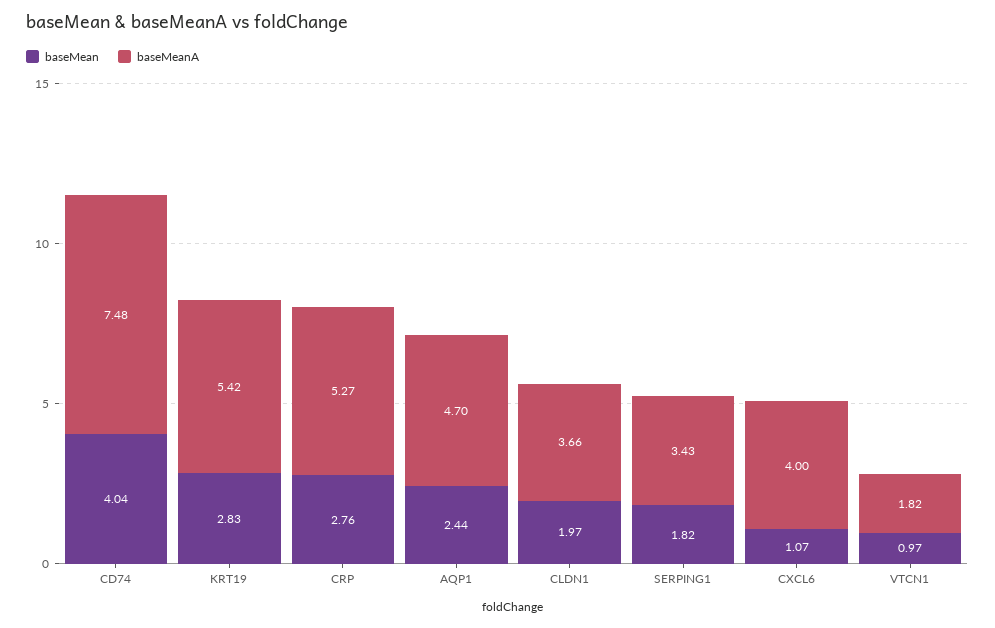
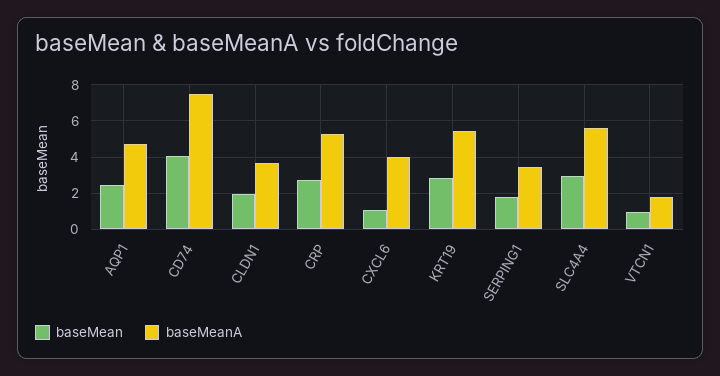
  {
    "baseMean": {
      "CD74": 4.04,
      "KRT19": 2.83,
      "CRP": 2.76,
      "AQP1": 2.44,
      "CLDN1": 1.97,
      "SERPING1": 1.82,
      "CXCL6": 1.07,
-     "VTCN1": 0.97
+     "VTCN1": 0.97,
+     "SLC4A4": 3
    },
    "baseMeanA": {
      "CD74": 7.48,
      "KRT19": 5.42,
      "CRP": 5.27,
      "AQP1": 4.7,
      "CLDN1": 3.66,
      "SERPING1": 3.43,
      "CXCL6": 4,
-     "VTCN1": 1.82
+     "VTCN1": 1.82,
+     "SLC4A4": 5.5
    }
  }

